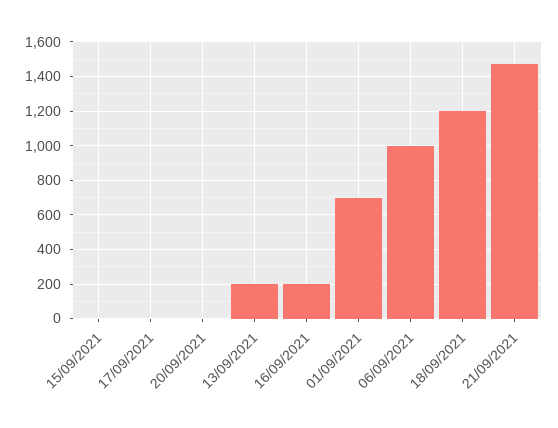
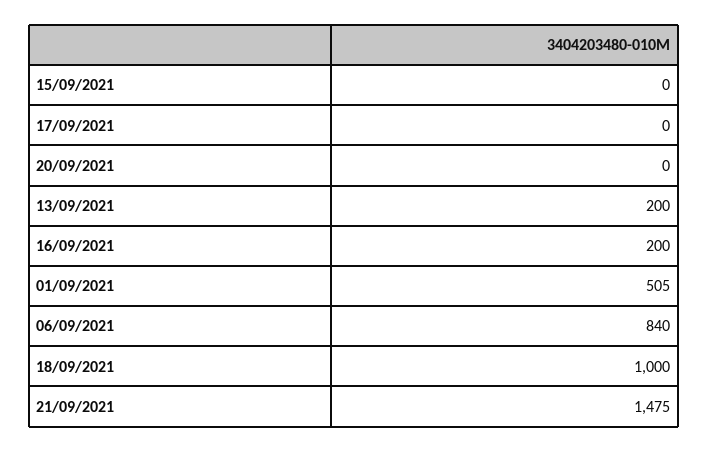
  {
    "15/09/2021": 0,
    "17/09/2021": 0,
    "20/09/2021": 0,
    "13/09/2021": 200,
    "16/09/2021": 200,
-   "01/09/2021": 700,
+   "01/09/2021": 505,
-   "06/09/2021": 1000,
+   "06/09/2021": 840,
-   "18/09/2021": 1200,
+   "18/09/2021": 1000,
    "21/09/2021": 1475
  }

